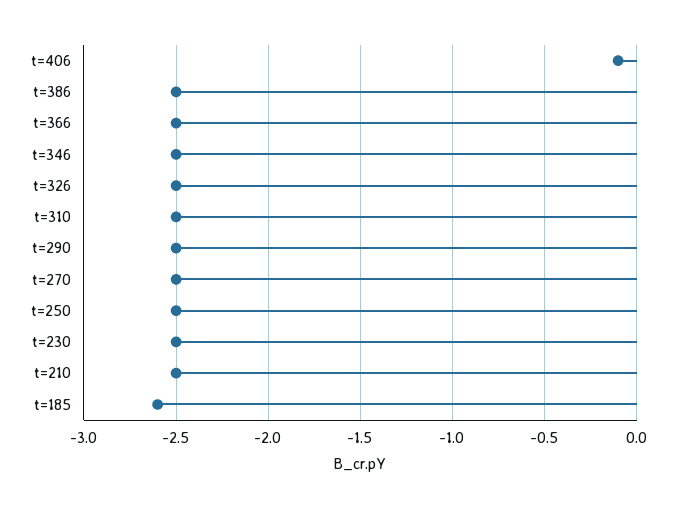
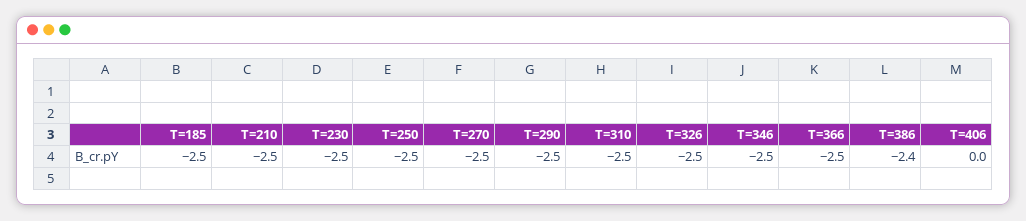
  {
-   "t=406": -0.1,
+   "t=406": 0,
-   "t=386": -2.5,
+   "t=386": -2.4,
    "t=366": -2.5,
    "t=346": -2.5,
    "t=326": -2.5,
    "t=310": -2.5,
    "t=290": -2.5,
    "t=270": -2.5,
    "t=250": -2.5,
    "t=230": -2.5,
    "t=210": -2.5,
-   "t=185": -2.6
+   "t=185": -2.5
  }

